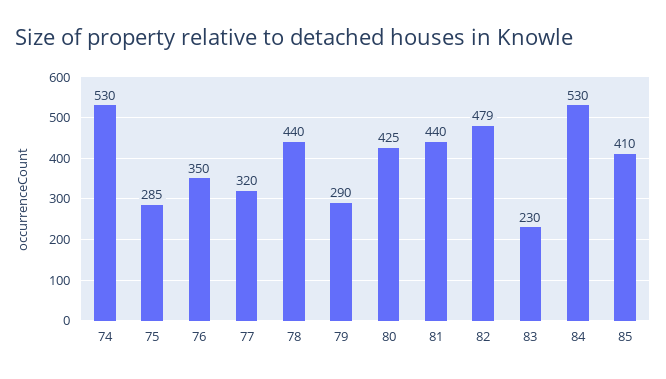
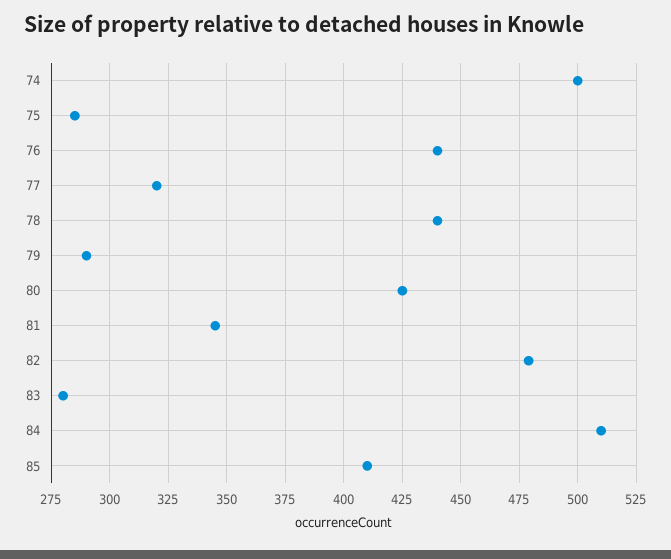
  {
-   "74": 530,
+   "74": 500,
    "75": 285,
-   "76": 350,
+   "76": 440,
    "77": 320,
    "78": 440,
    "79": 290,
    "80": 425,
-   "81": 440,
+   "81": 345,
    "82": 479,
-   "83": 230,
+   "83": 280,
-   "84": 530,
+   "84": 510,
    "85": 410
  }

